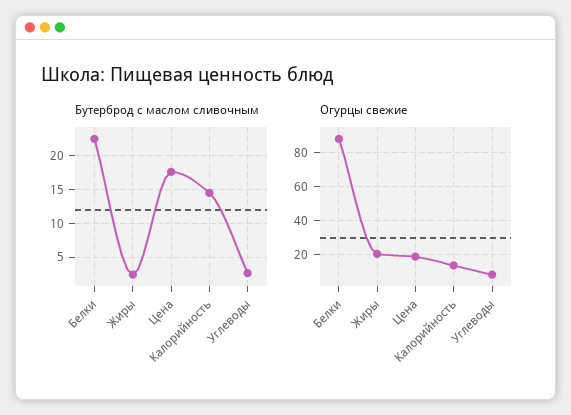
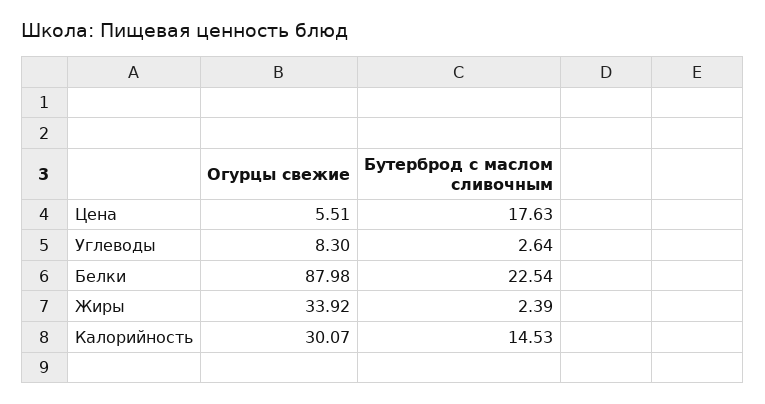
  {
    "Бутерброд с маслом сливочным": {
      "Белки": 22.54,
      "Жиры": 2.39,
      "Цена": 17.63,
      "Калорийность": 14.53,
      "Углеводы": 2.64
    },
    "Огурцы свежие": {
      "Белки": 87.98,
-     "Жиры": 20,
+     "Жиры": 33.92,
-     "Цена": 20,
+     "Цена": 5.51,
-     "Калорийность": 15,
+     "Калорийность": 30.07,
      "Углеводы": 8.3
    }
  }

